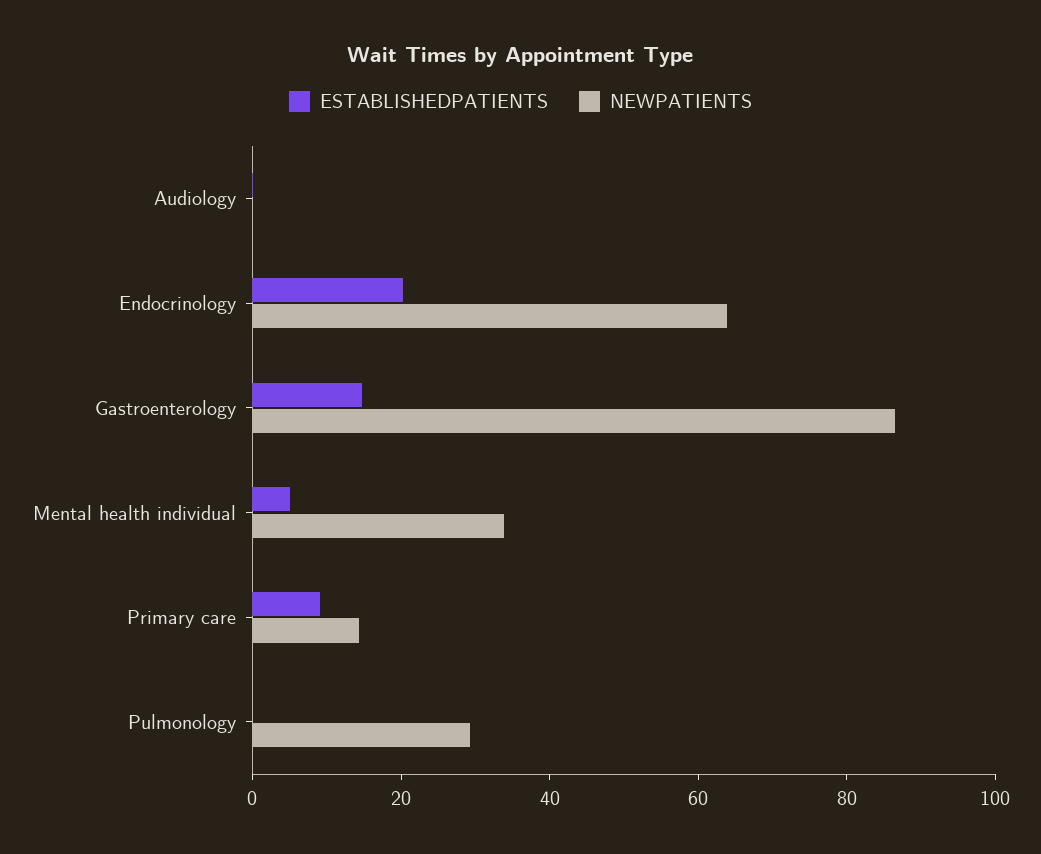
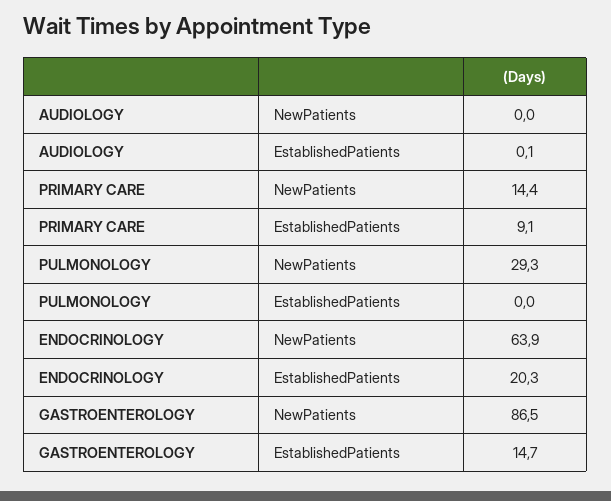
  {
    "ESTABLISHEDPATIENTS": {
      "Audiology": 0.1,
      "Endocrinology": 20.3,
      "Gastroenterology": 14.7,
-     "Mental health individual": 5,
      "Primary care": 9.1,
      "Pulmonology": 0
    },
    "NEWPATIENTS": {
      "Audiology": 0,
      "Endocrinology": 63.9,
      "Gastroenterology": 86.5,
-     "Mental health individual": 35,
      "Primary care": 14.4,
      "Pulmonology": 29.3
    }
  }

